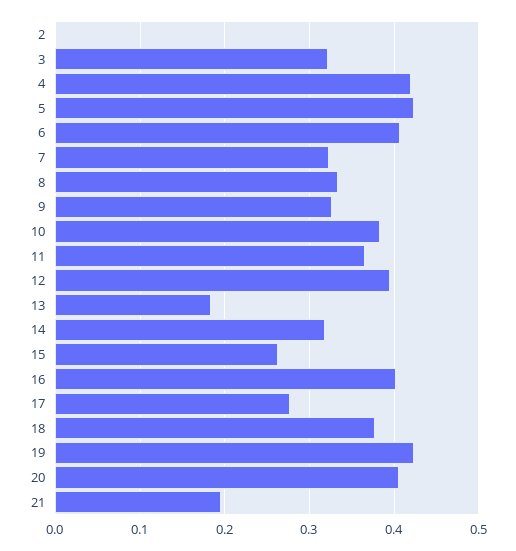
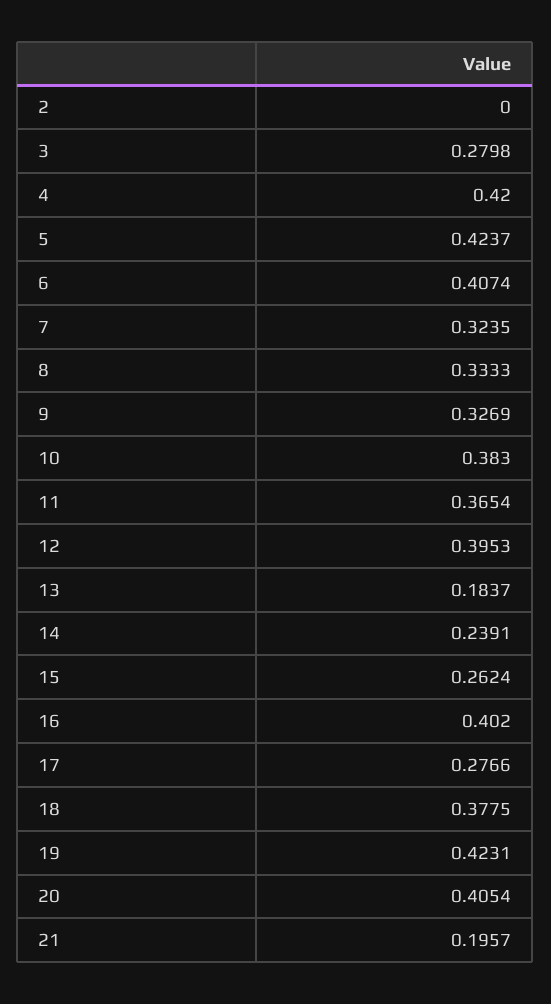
  {
    "2": 0,
-   "3": 0.32,
+   "3": 0.2798,
    "4": 0.42,
    "5": 0.4237,
    "6": 0.4074,
    "7": 0.3235,
    "8": 0.3333,
    "9": 0.3269,
    "10": 0.383,
    "11": 0.3654,
    "12": 0.3953,
    "13": 0.1837,
-   "14": 0.32,
+   "14": 0.2391,
    "15": 0.2624,
    "16": 0.402,
    "17": 0.2766,
    "18": 0.3775,
    "19": 0.4231,
    "20": 0.4054,
    "21": 0.1957
  }

